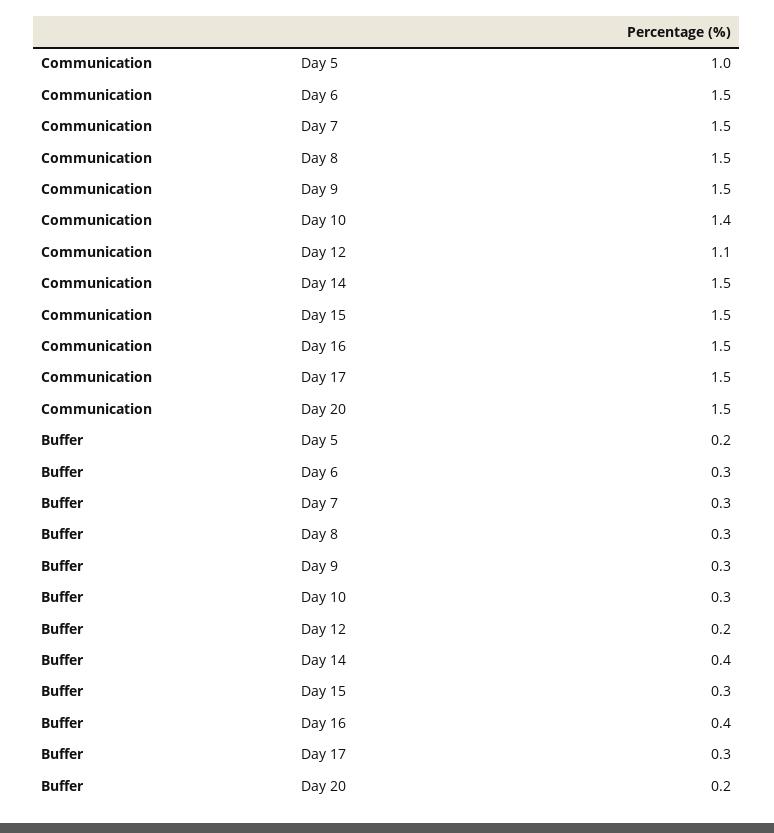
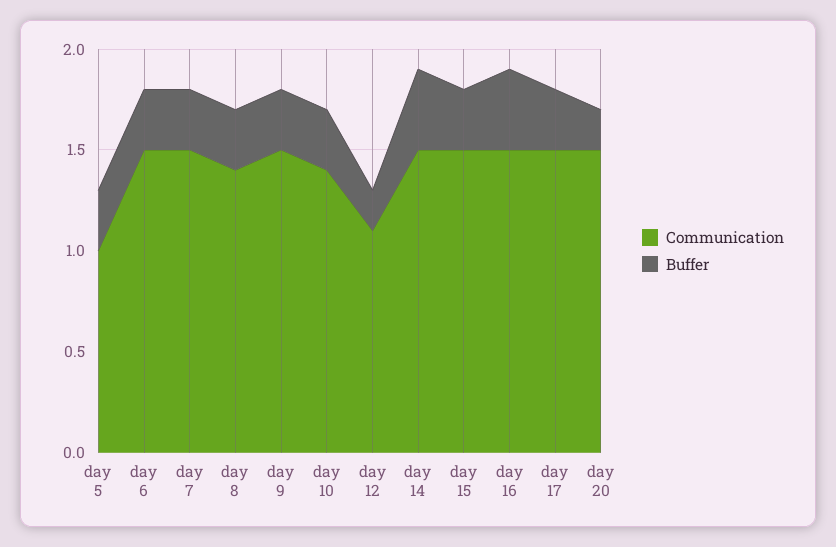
  {
    "Communication": {
      "Day 5": 1,
      "Day 6": 1.5,
      "Day 7": 1.5,
-     "Day 8": 1.5,
+     "Day 8": 1.4,
      "Day 9": 1.5,
      "Day 10": 1.4,
      "Day 12": 1.1,
      "Day 14": 1.5,
      "Day 15": 1.5,
      "Day 16": 1.5,
      "Day 17": 1.5,
      "Day 20": 1.5
    },
    "Buffer": {
-     "Day 5": 0.2,
+     "Day 5": 0.3,
      "Day 6": 0.3,
      "Day 7": 0.3,
      "Day 8": 0.3,
      "Day 9": 0.3,
      "Day 10": 0.3,
      "Day 12": 0.2,
      "Day 14": 0.4,
      "Day 15": 0.3,
      "Day 16": 0.4,
      "Day 17": 0.3,
      "Day 20": 0.2
    }
  }

